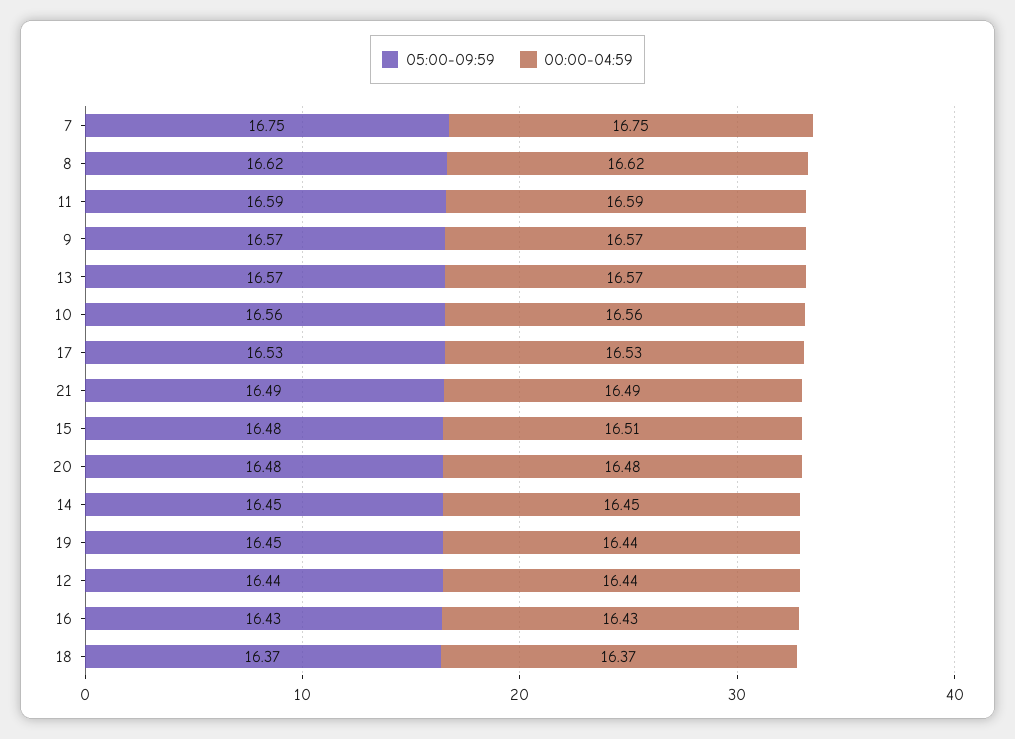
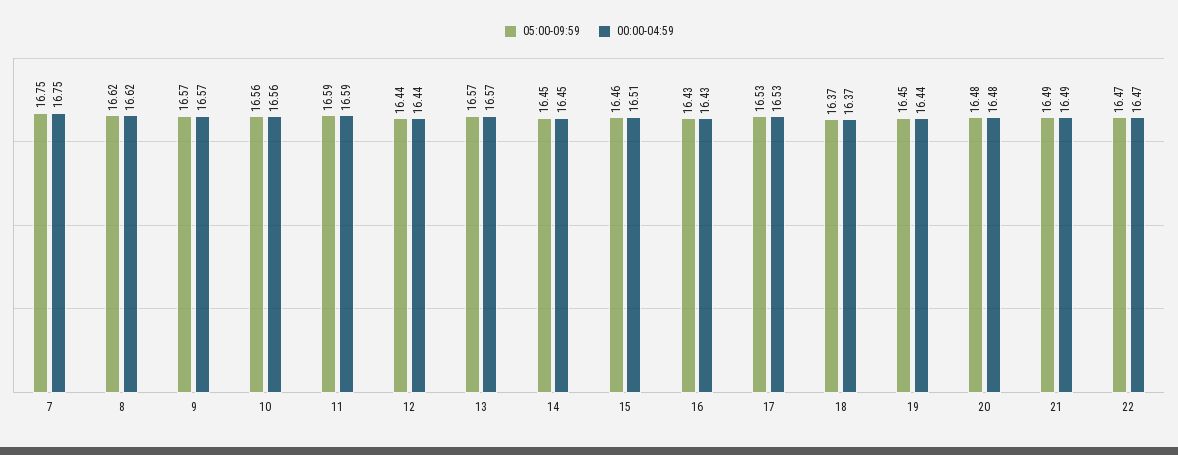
  {
    "05:00-09:59": {
      "7": 16.75,
      "8": 16.62,
      "11": 16.59,
      "9": 16.57,
      "13": 16.57,
      "10": 16.56,
      "17": 16.53,
      "21": 16.49,
-     "15": 16.48,
+     "15": 16.46,
      "20": 16.48,
      "14": 16.45,
      "19": 16.45,
      "12": 16.44,
      "16": 16.43,
-     "18": 16.37
+     "18": 16.37,
+     "22": 16.47
    },
    "00:00-04:59": {
      "7": 16.75,
      "8": 16.62,
      "11": 16.59,
      "9": 16.57,
      "13": 16.57,
      "10": 16.56,
      "17": 16.53,
      "21": 16.49,
      "15": 16.51,
      "20": 16.48,
      "14": 16.45,
      "19": 16.44,
      "12": 16.44,
      "16": 16.43,
-     "18": 16.37
+     "18": 16.37,
+     "22": 16.47
    }
  }

